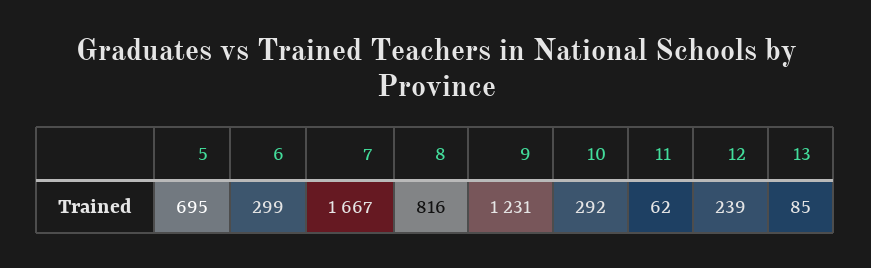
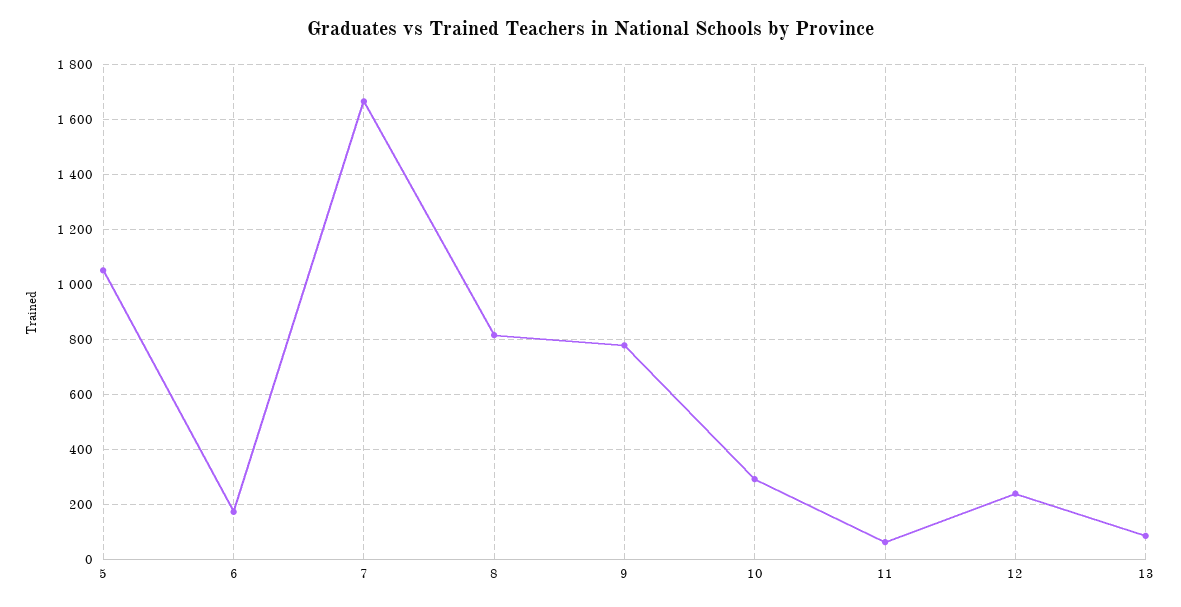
  {
-   "5": 695,
+   "5": 1050,
-   "6": 299,
+   "6": 175,
    "7": 1667,
    "8": 816,
-   "9": 1231,
+   "9": 775,
    "10": 292,
    "11": 62,
    "12": 239,
    "13": 85
  }

